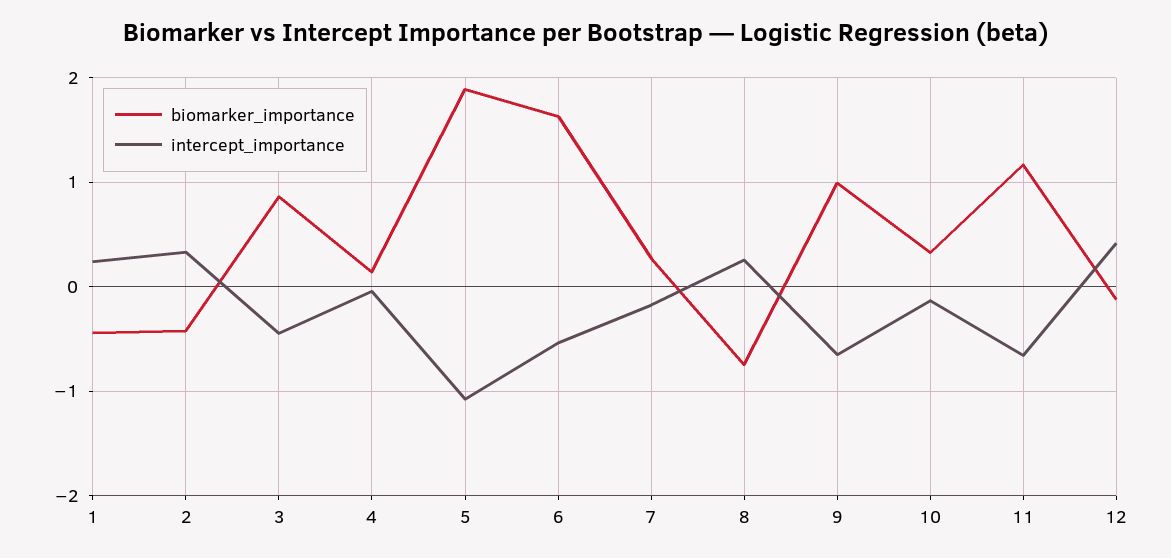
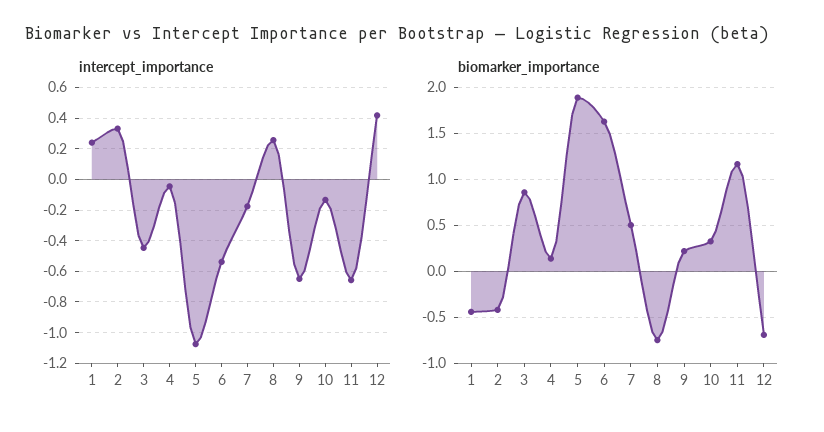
  {
    "biomarker_importance": {
      "1": -0.4,
      "2": -0.4,
      "3": 0.9,
      "4": 0.1,
      "5": 1.9,
      "6": 1.6,
-     "7": 0.3,
+     "7": 0.5,
      "8": -0.7,
-     "9": 1,
+     "9": 0.2,
      "10": 0.3,
      "11": 1.2,
-     "12": -0.1
+     "12": -0.7
    },
    "intercept_importance": {
      "1": 0.25,
      "2": 0.35,
      "3": -0.45,
      "4": -0.05,
      "5": -1.1,
      "6": -0.55,
      "7": -0.2,
      "8": 0.25,
      "9": -0.65,
      "10": -0.15,
      "11": -0.65,
      "12": 0.4
    }
  }

